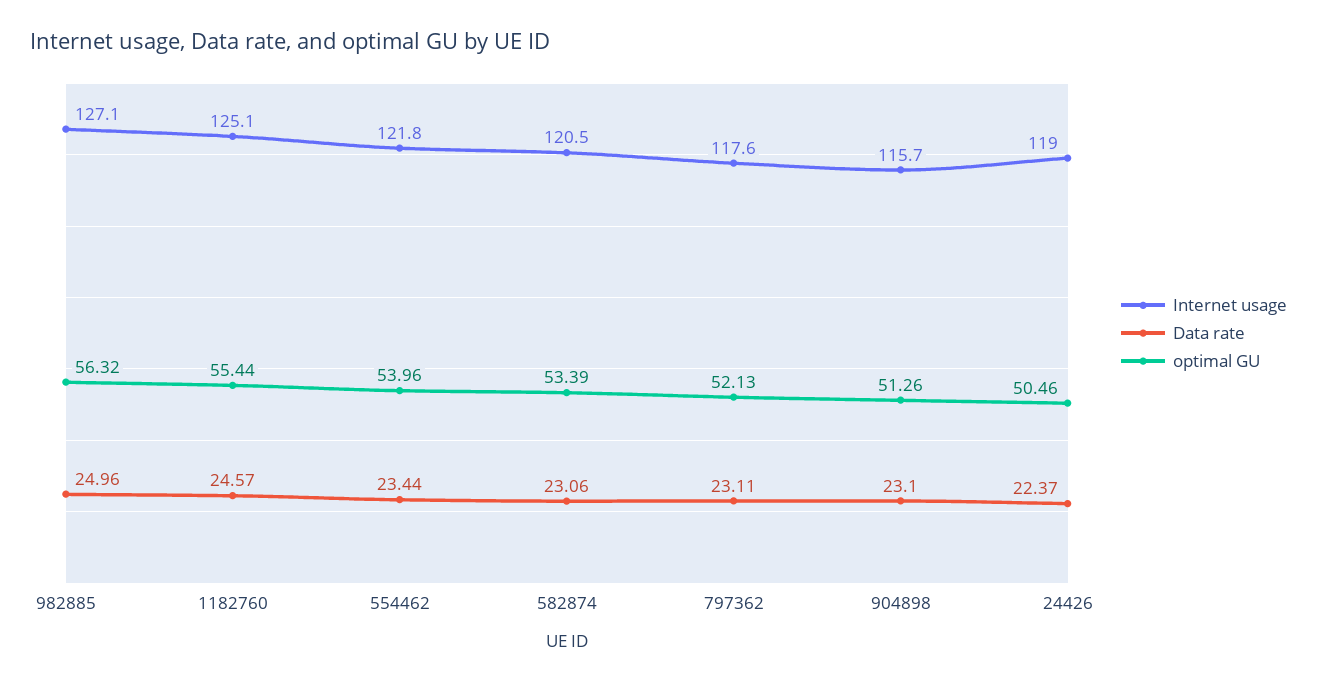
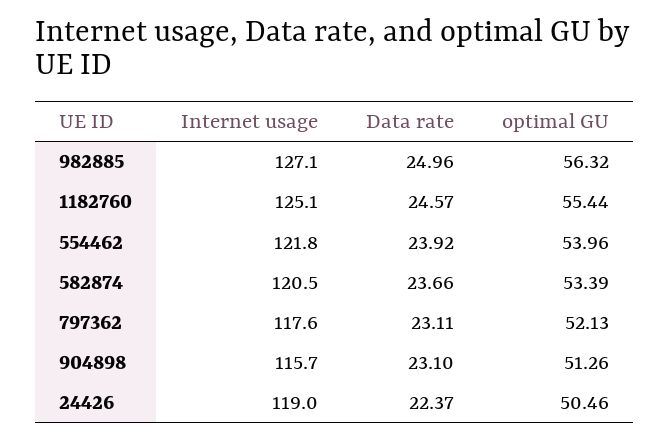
  {
    "Internet usage": {
      "982885": 127.1,
      "1182760": 125.1,
      "554462": 121.8,
      "582874": 120.5,
      "797362": 117.6,
      "904898": 115.7,
      "24426": 119
    },
    "Data rate": {
      "982885": 24.96,
      "1182760": 24.57,
-     "554462": 23.44,
+     "554462": 23.92,
-     "582874": 23.06,
+     "582874": 23.66,
      "797362": 23.11,
      "904898": 23.1,
      "24426": 22.37
    },
    "optimal GU": {
      "982885": 56.32,
      "1182760": 55.44,
      "554462": 53.96,
      "582874": 53.39,
      "797362": 52.13,
      "904898": 51.26,
      "24426": 50.46
    }
  }

